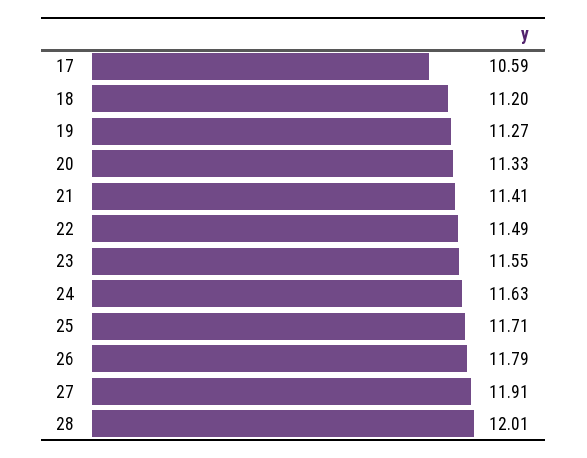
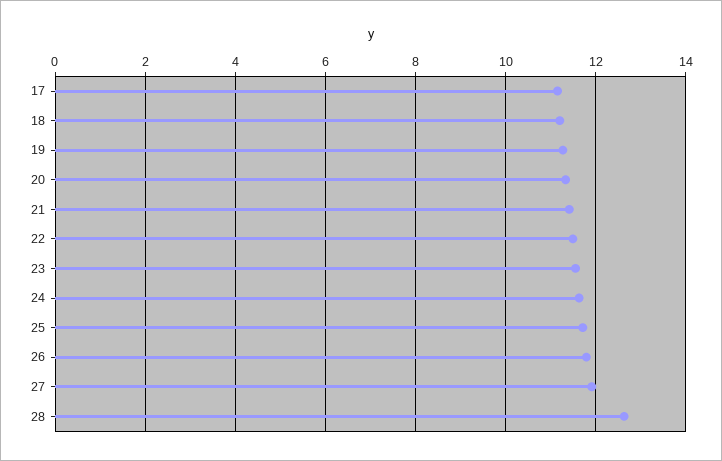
  {
-   "17": 10.59,
+   "17": 11.2,
    "18": 11.2,
    "19": 11.27,
    "20": 11.33,
    "21": 11.41,
    "22": 11.49,
    "23": 11.55,
    "24": 11.63,
    "25": 11.71,
    "26": 11.79,
    "27": 11.91,
-   "28": 12.01
+   "28": 12.6
  }

